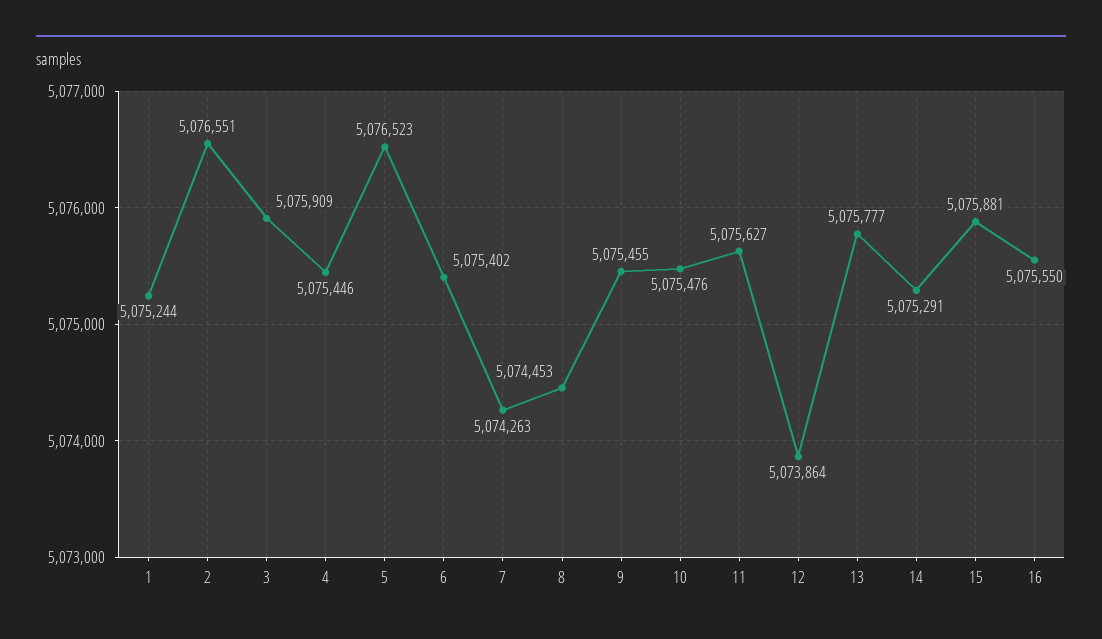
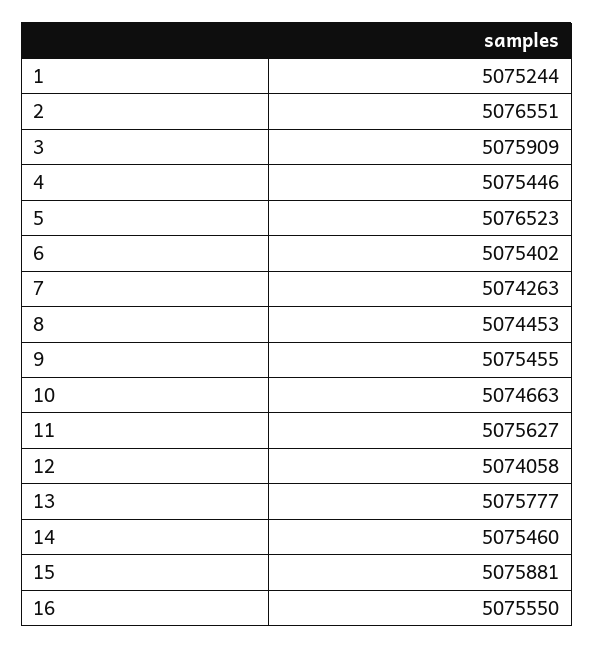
  {
    "1": 5075244,
    "2": 5076551,
    "3": 5075909,
    "4": 5075446,
    "5": 5076523,
    "6": 5075402,
    "7": 5074263,
    "8": 5074453,
    "9": 5075455,
-   "10": 5075476,
+   "10": 5074663,
    "11": 5075627,
-   "12": 5073864,
+   "12": 5074058,
    "13": 5075777,
-   "14": 5075291,
+   "14": 5075460,
    "15": 5075881,
    "16": 5075550
  }

